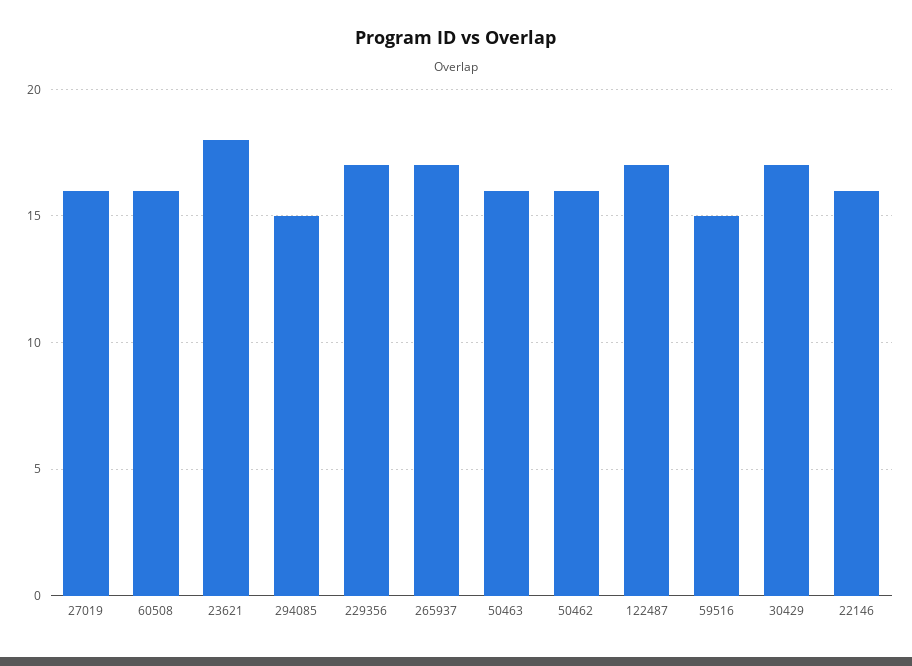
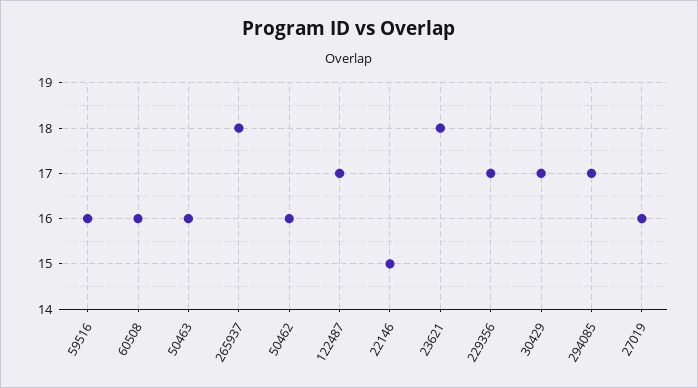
  {
    "27019": 16,
    "60508": 16,
    "23621": 18,
-   "294085": 15,
+   "294085": 17,
    "229356": 17,
-   "265937": 17,
+   "265937": 18,
    "50463": 16,
    "50462": 16,
    "122487": 17,
-   "59516": 15,
+   "59516": 16,
    "30429": 17,
-   "22146": 16
+   "22146": 15
  }

